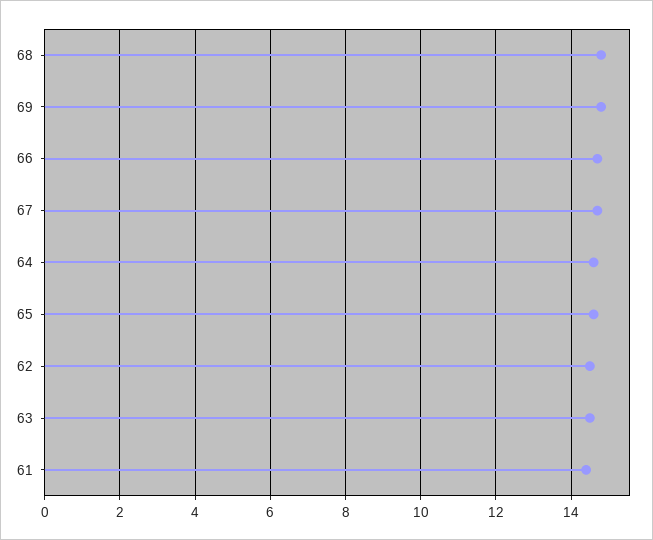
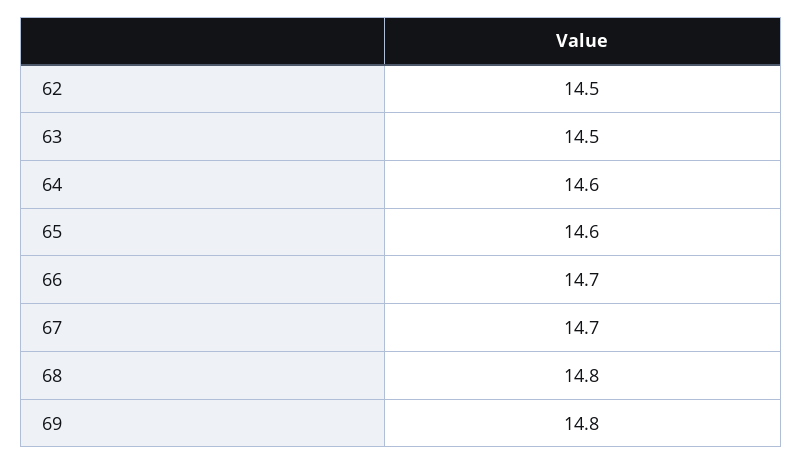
  {
    "68": 14.8,
    "69": 14.8,
    "66": 14.7,
    "67": 14.7,
    "64": 14.6,
    "65": 14.6,
    "62": 14.5,
-   "63": 14.5,
+   "63": 14.5
-   "61": 14.5
  }

